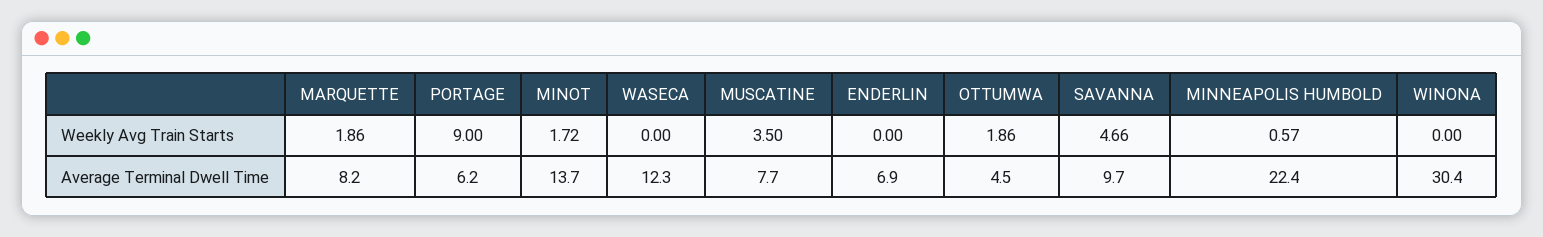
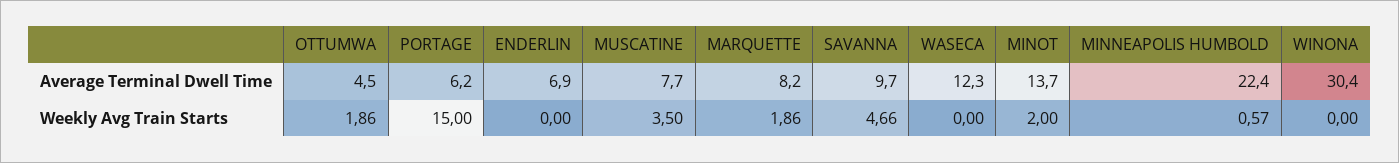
  {
    "MARQUETTE": {
      "Weekly Avg Train Starts": 1.86,
      "Average Terminal Dwell Time": 8.2
    },
    "PORTAGE": {
-     "Weekly Avg Train Starts": 9,
+     "Weekly Avg Train Starts": 15,
      "Average Terminal Dwell Time": 6.2
    },
    "MINOT": {
-     "Weekly Avg Train Starts": 1.72,
+     "Weekly Avg Train Starts": 2,
      "Average Terminal Dwell Time": 13.7
    },
    "WASECA": {
      "Weekly Avg Train Starts": 0,
      "Average Terminal Dwell Time": 12.3
    },
    "MUSCATINE": {
      "Weekly Avg Train Starts": 3.5,
      "Average Terminal Dwell Time": 7.7
    },
    "ENDERLIN": {
      "Weekly Avg Train Starts": 0,
      "Average Terminal Dwell Time": 6.9
    },
    "OTTUMWA": {
      "Weekly Avg Train Starts": 1.86,
      "Average Terminal Dwell Time": 4.5
    },
    "SAVANNA": {
      "Weekly Avg Train Starts": 4.66,
      "Average Terminal Dwell Time": 9.7
    },
    "MINNEAPOLIS HUMBOLD": {
      "Weekly Avg Train Starts": 0.57,
      "Average Terminal Dwell Time": 22.4
    },
    "WINONA": {
      "Weekly Avg Train Starts": 0,
      "Average Terminal Dwell Time": 30.4
    }
  }

